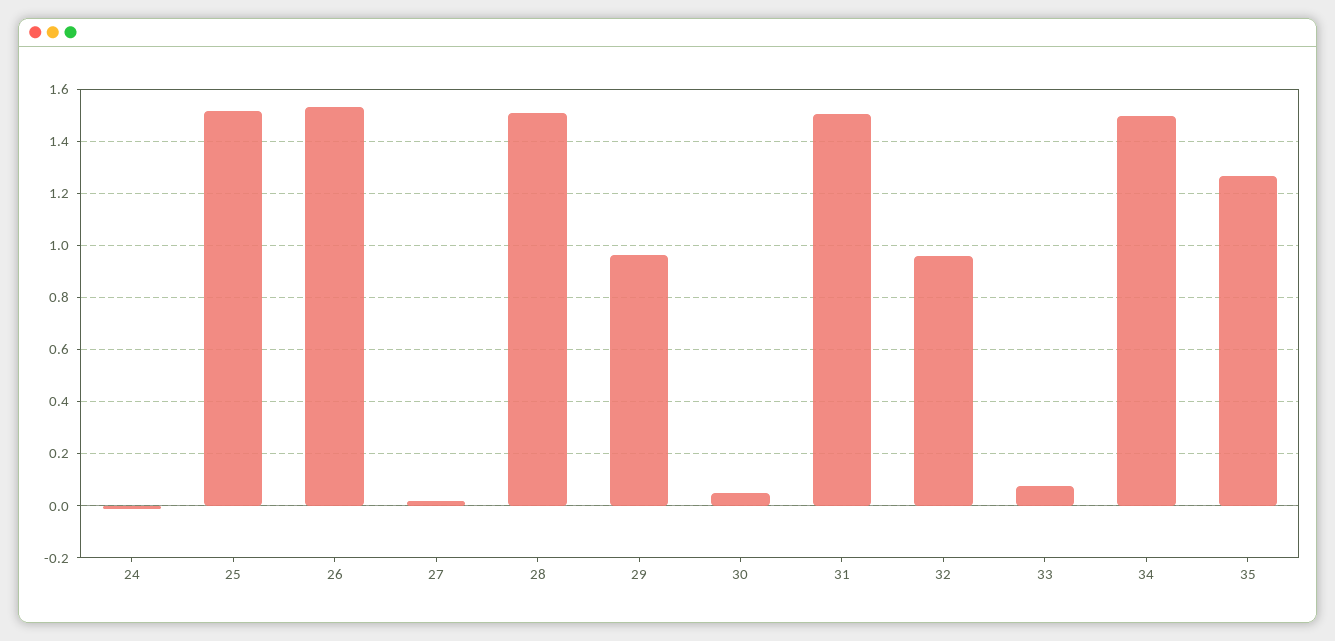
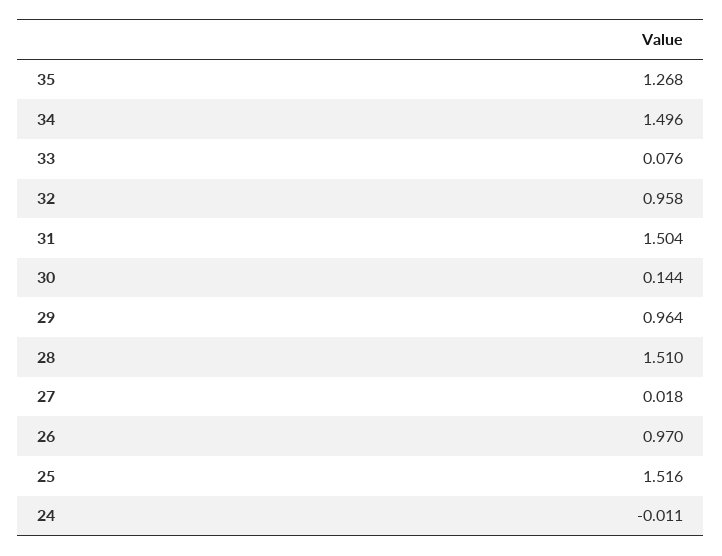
  {
    "24": -0.011,
    "25": 1.516,
-   "26": 1.525,
+   "26": 0.97,
    "27": 0.018,
    "28": 1.51,
    "29": 0.964,
-   "30": 0.05,
+   "30": 0.144,
    "31": 1.504,
    "32": 0.958,
    "33": 0.076,
    "34": 1.496,
    "35": 1.268
  }

